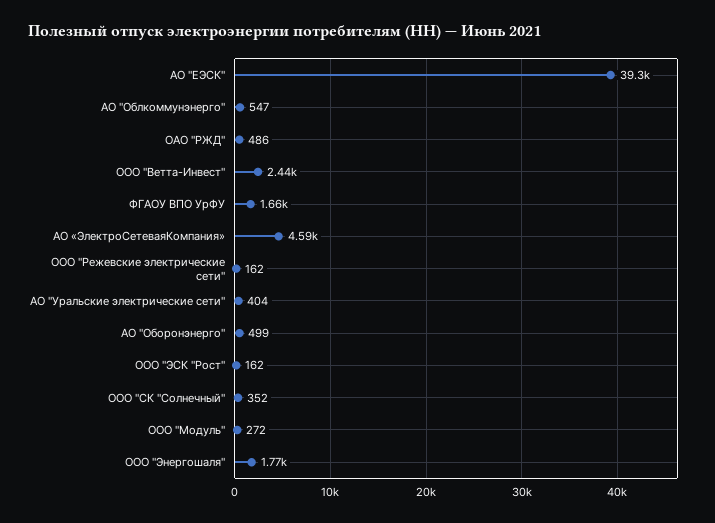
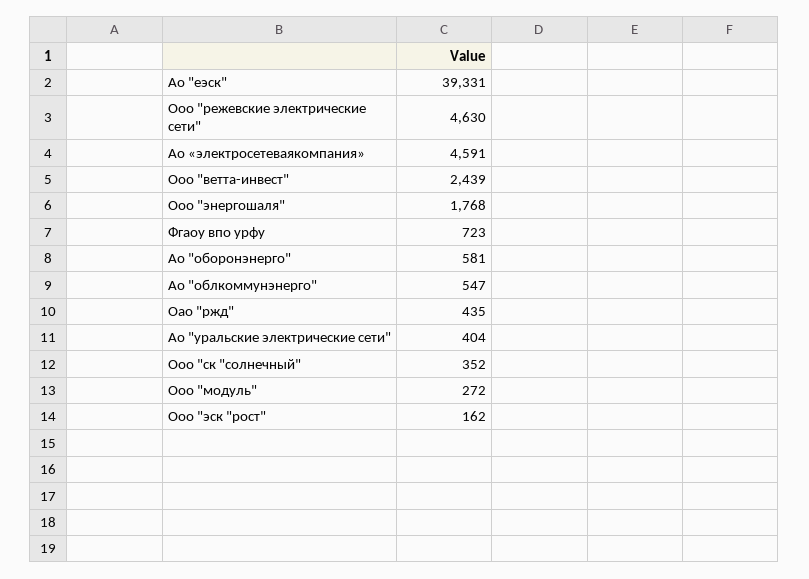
  {
    "АО \"ЕЭСК\"": 39331,
    "АО \"Облкоммунэнерго\"": 547,
-   "ОАО \"РЖД\"": 486,
+   "ОАО \"РЖД\"": 435,
    "ООО \"Ветта-Инвест\"": 2439,
-   "ФГАОУ ВПО УрФУ": 1660,
+   "ФГАОУ ВПО УрФУ": 723,
    "АО «ЭлектроСетеваяКомпания»": 4591,
-   "ООО \"Режевские электрические сети\"": 162,
+   "ООО \"Режевские электрические сети\"": 4630,
    "АО \"Уральские электрические сети\"": 404,
-   "АО \"Оборонэнерго\"": 499,
+   "АО \"Оборонэнерго\"": 581,
    "ООО \"ЭСК \"Рост\"": 162,
    "ООО \"СК \"Солнечный\"": 352,
    "ООО \"Модуль\"": 272,
    "ООО \"Энергошаля\"": 1768
  }

